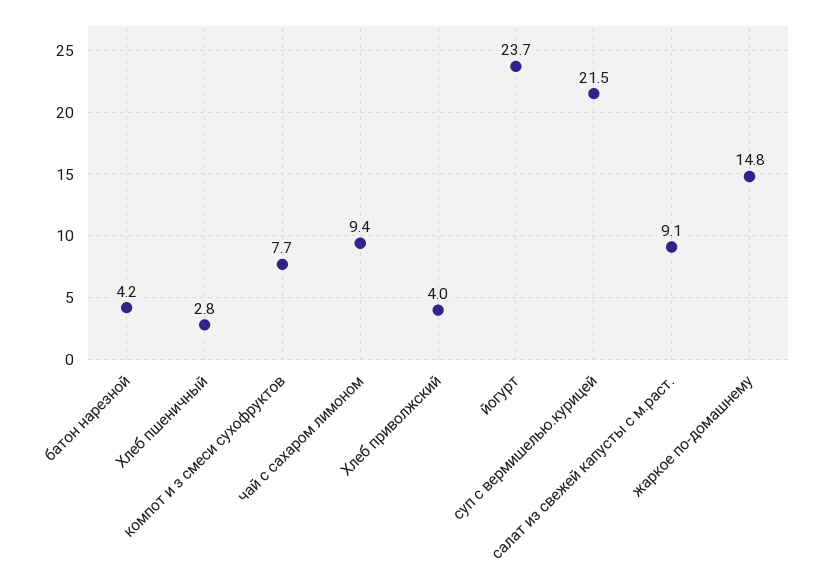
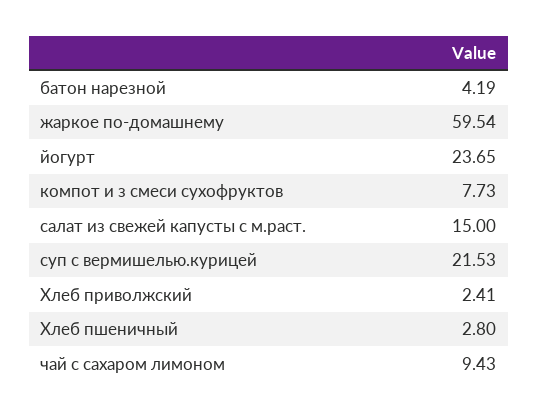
  {
    "батон нарезной": 4.19,
    "Хлеб пшеничный": 2.8,
    "компот и з смеси сухофруктов": 7.73,
    "чай с сахаром лимоном": 9.43,
-   "Хлеб приволжский": 4,
+   "Хлеб приволжский": 2.41,
    "йогурт": 23.65,
    "суп с вермишелью.курицей": 21.53,
-   "салат из свежей капусты с м.раст.": 9.1,
+   "салат из свежей капусты с м.раст.": 15,
-   "жаркое по-домашнему": 14.8
+   "жаркое по-домашнему": 59.54
  }

